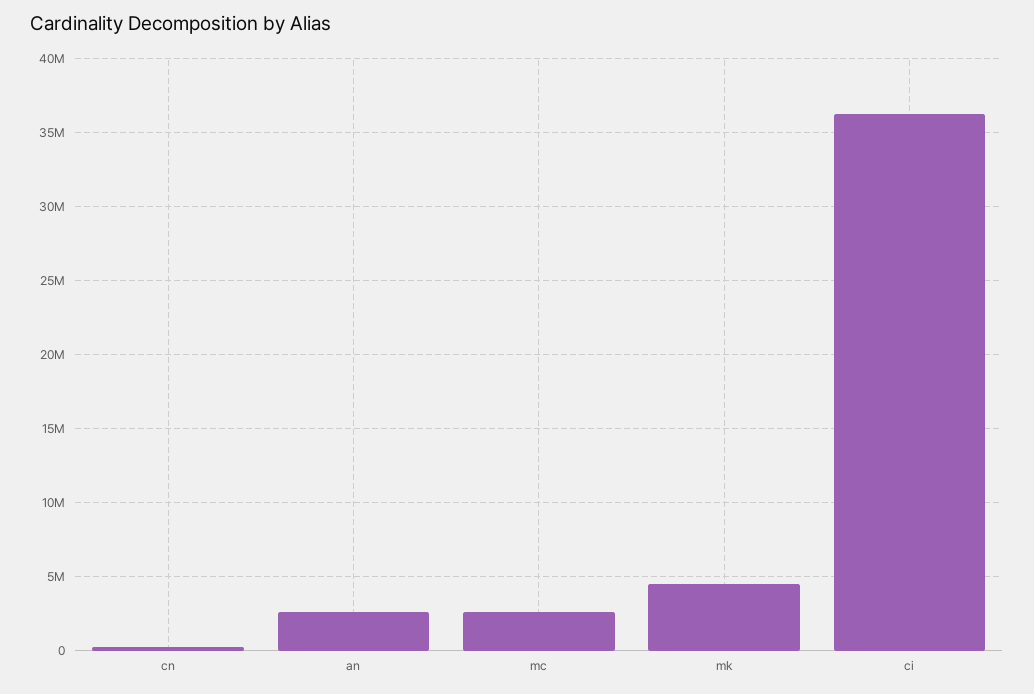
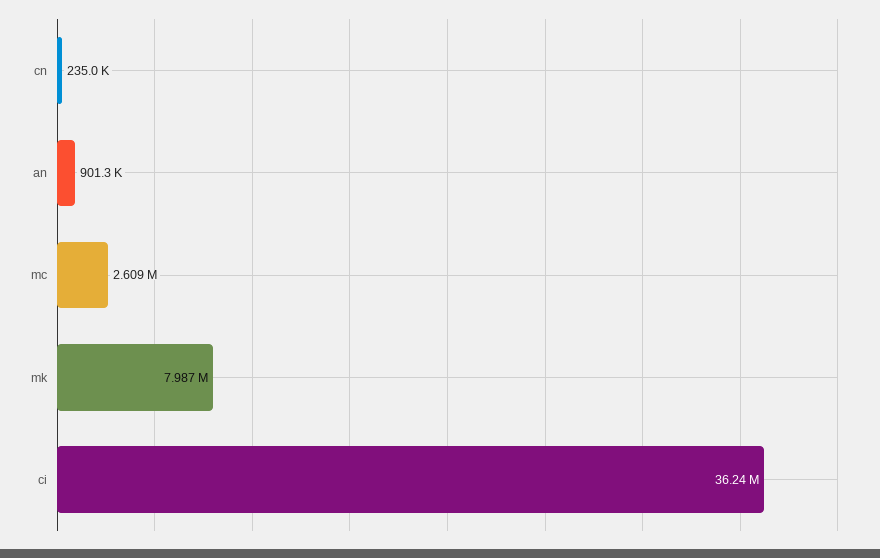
  {
    "cn": 235000,
-   "an": 2500000,
+   "an": 901300,
    "mc": 2609000,
-   "mk": 4500000,
+   "mk": 7987000,
    "ci": 36240000
  }

